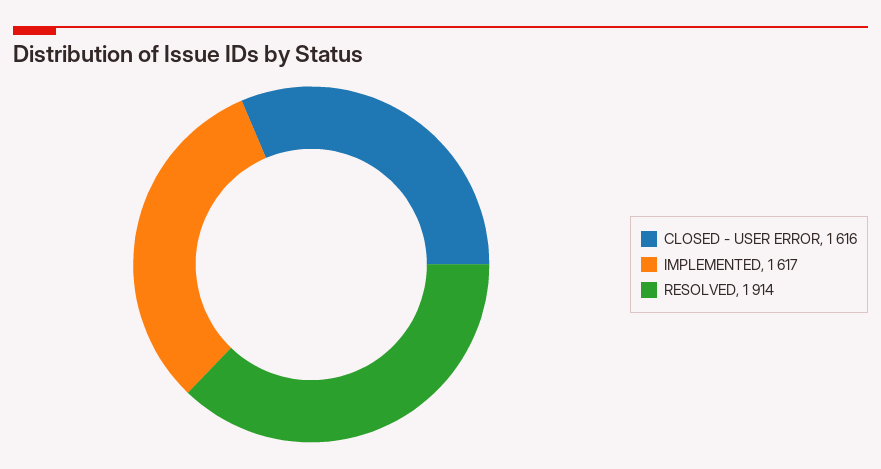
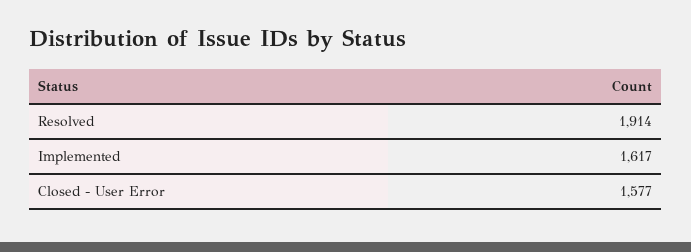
  {
-   "CLOSED - USER ERROR": 1616,
+   "CLOSED - USER ERROR": 1577,
    "IMPLEMENTED": 1617,
    "RESOLVED": 1914
  }

